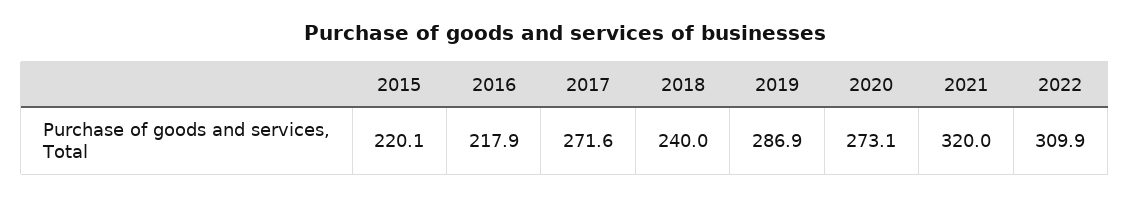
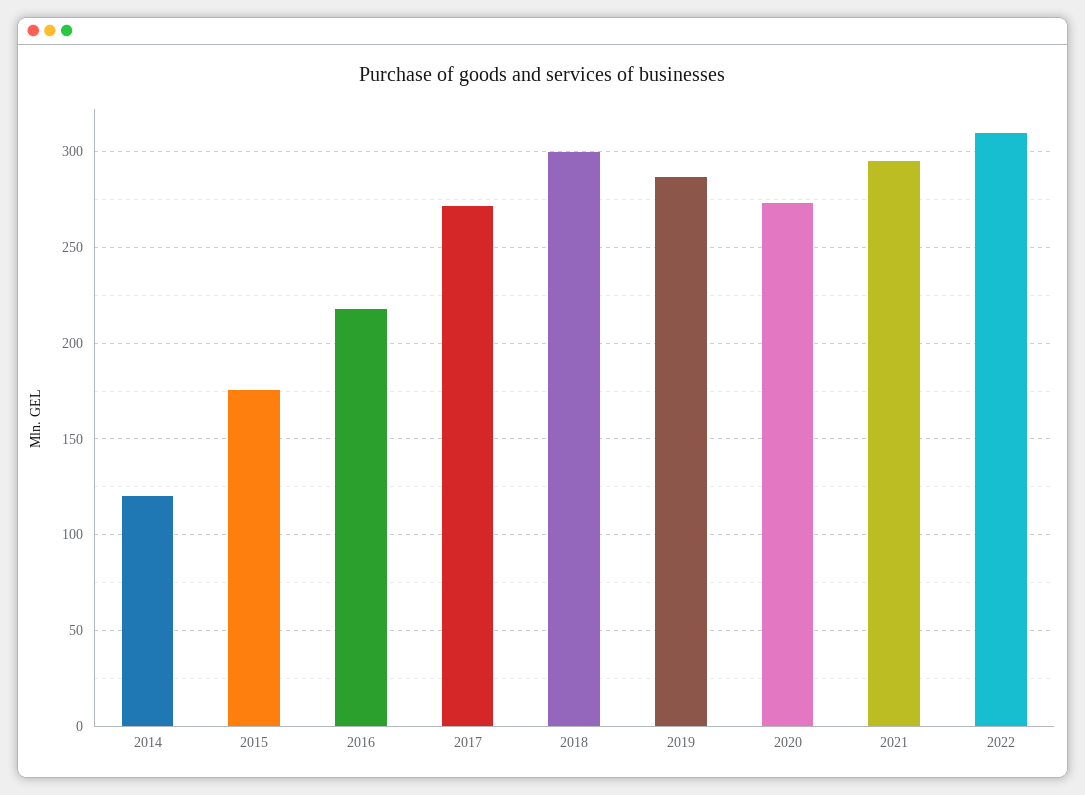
  {
-   "2015": 220.1,
+   "2015": 175,
    "2016": 217.9,
    "2017": 271.6,
-   "2018": 240,
+   "2018": 300,
    "2019": 286.9,
    "2020": 273.1,
-   "2021": 320,
+   "2021": 295,
-   "2022": 309.9
+   "2022": 309.9,
+   "2014": 120
  }

